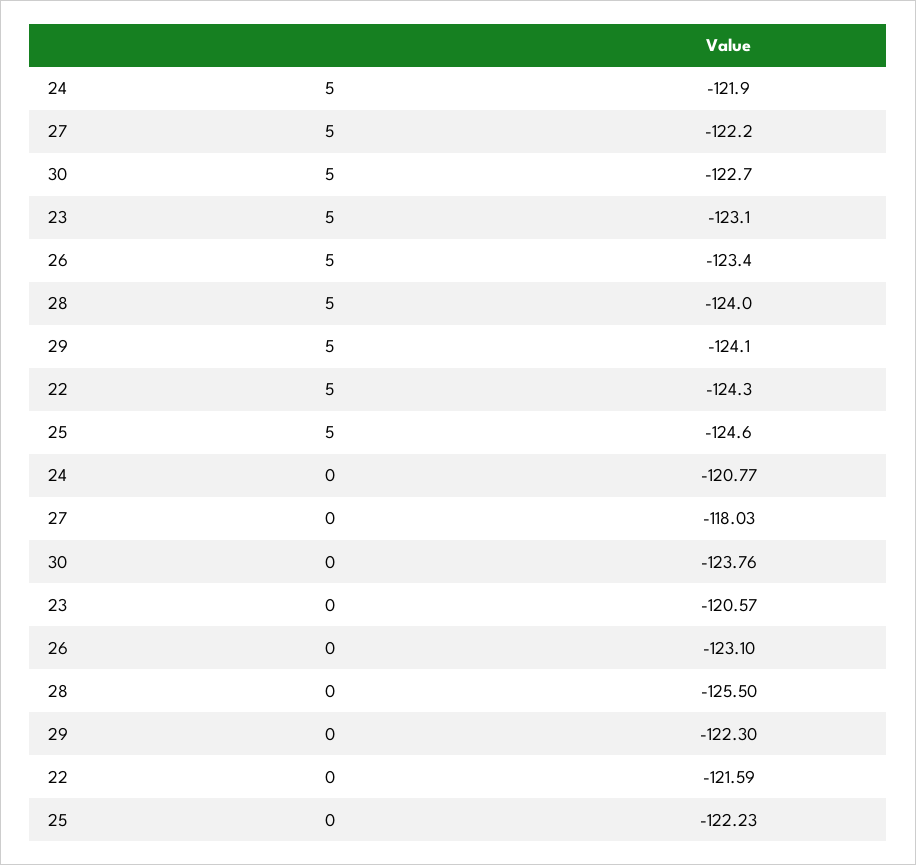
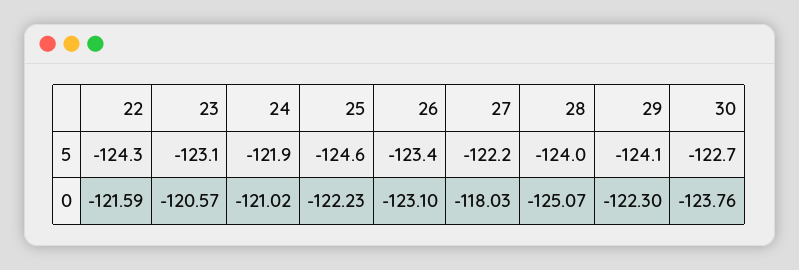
  {
    "24": {
      "5": -121.9,
-     "0": -120.77
+     "0": -121.02
    },
    "27": {
      "5": -122.2,
      "0": -118.03
    },
    "30": {
      "5": -122.7,
      "0": -123.76
    },
    "23": {
      "5": -123.1,
      "0": -120.57
    },
    "26": {
      "5": -123.4,
      "0": -123.1
    },
    "28": {
      "5": -124,
-     "0": -125.5
+     "0": -125.07
    },
    "29": {
      "5": -124.1,
      "0": -122.3
    },
    "22": {
      "5": -124.3,
      "0": -121.59
    },
    "25": {
      "5": -124.6,
      "0": -122.23
    }
  }

